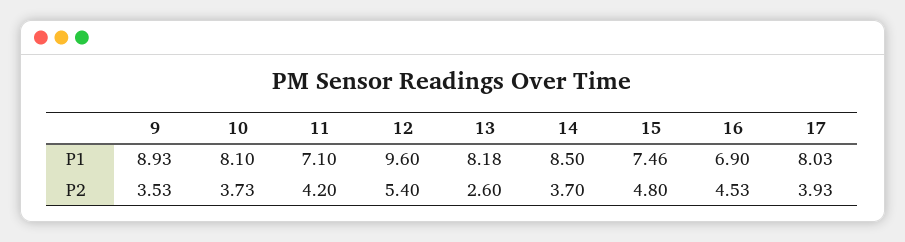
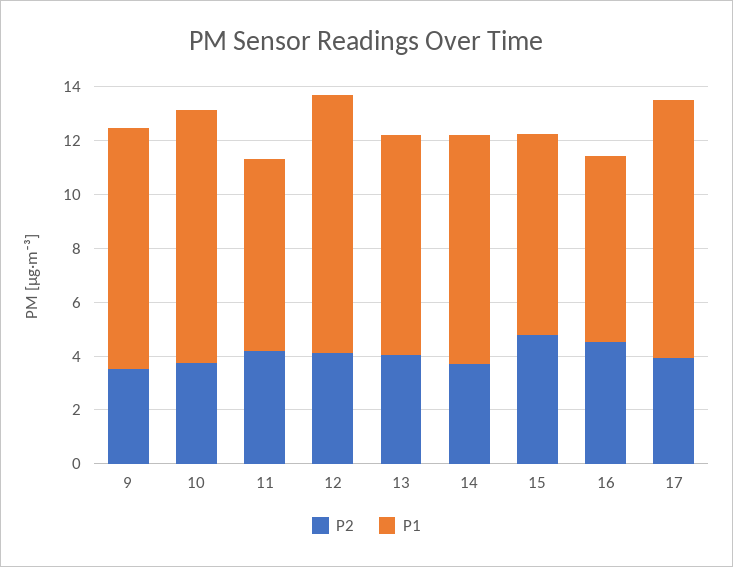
  {
    "P1": {
      "9": 8.93,
-     "10": 8.1,
+     "10": 9.5,
      "11": 7.1,
      "12": 9.6,
      "13": 8.18,
      "14": 8.5,
      "15": 7.46,
      "16": 6.9,
-     "17": 8.03
+     "17": 9.5
    },
    "P2": {
      "9": 3.53,
      "10": 3.73,
      "11": 4.2,
-     "12": 5.4,
+     "12": 4,
-     "13": 2.6,
+     "13": 4,
      "14": 3.7,
      "15": 4.8,
      "16": 4.53,
      "17": 3.93
    }
  }

